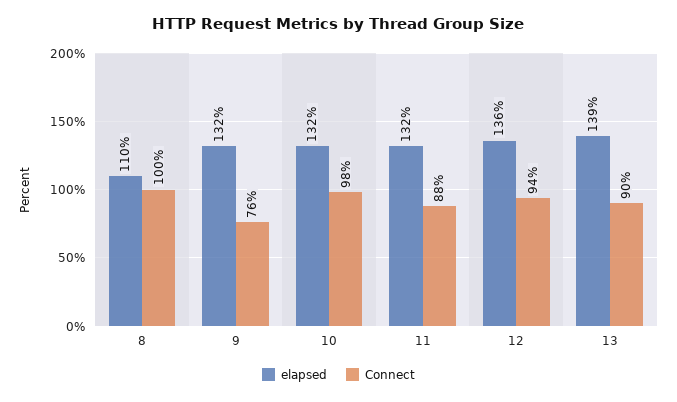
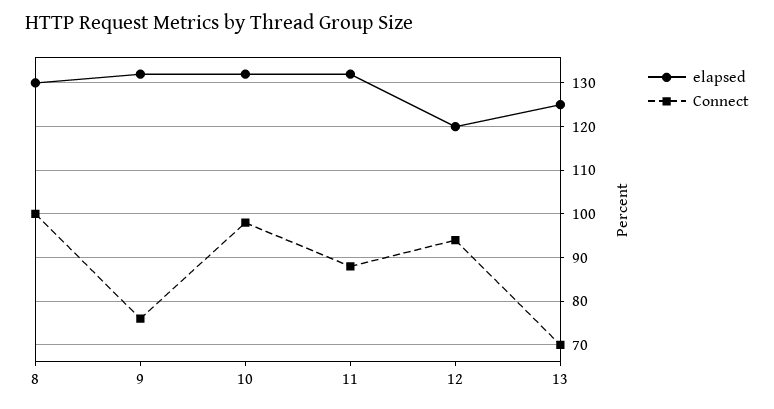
  {
    "elapsed": {
-     "8": 110,
+     "8": 130,
      "9": 132,
      "10": 132,
      "11": 132,
-     "12": 136,
+     "12": 120,
-     "13": 139
+     "13": 125
    },
    "Connect": {
      "8": 100,
      "9": 76,
      "10": 98,
      "11": 88,
      "12": 94,
-     "13": 90
+     "13": 70
    }
  }

